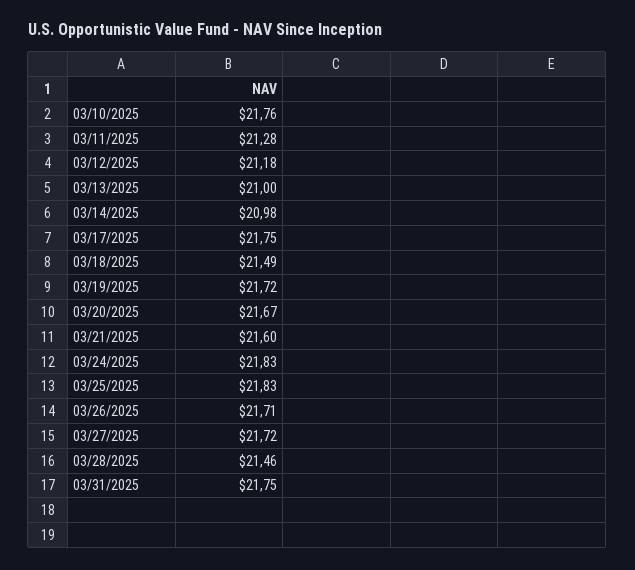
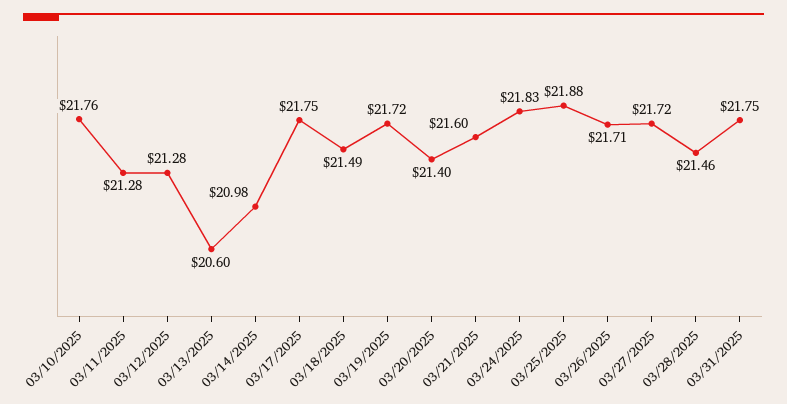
  {
    "03/10/2025": 21.76,
    "03/11/2025": 21.28,
-   "03/12/2025": 21.18,
+   "03/12/2025": 21.28,
-   "03/13/2025": 21,
+   "03/13/2025": 20.6,
    "03/14/2025": 20.98,
    "03/17/2025": 21.75,
    "03/18/2025": 21.49,
    "03/19/2025": 21.72,
-   "03/20/2025": 21.67,
+   "03/20/2025": 21.4,
    "03/21/2025": 21.6,
    "03/24/2025": 21.83,
-   "03/25/2025": 21.83,
+   "03/25/2025": 21.88,
    "03/26/2025": 21.71,
    "03/27/2025": 21.72,
    "03/28/2025": 21.46,
    "03/31/2025": 21.75
  }

